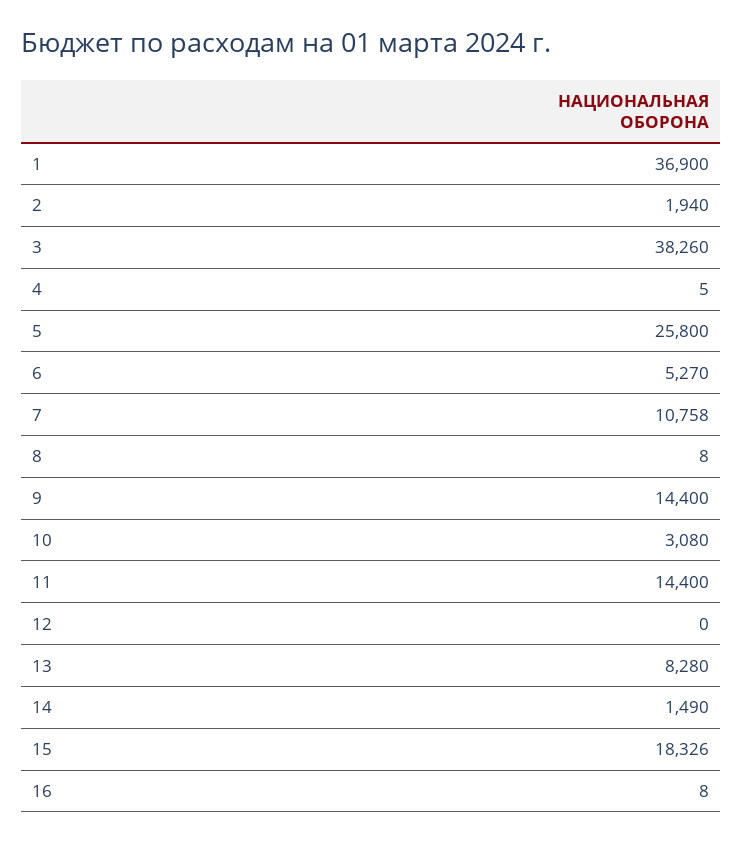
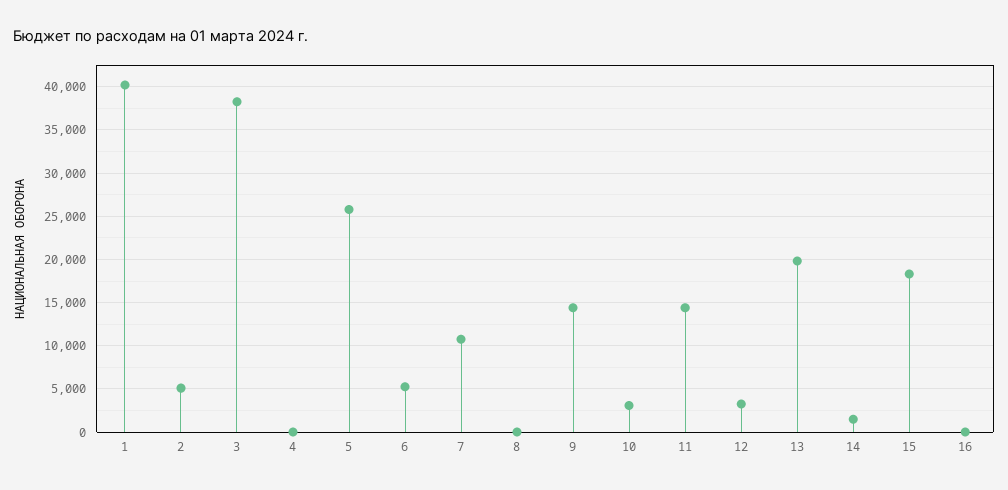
  {
-   "1": 36900,
+   "1": 40000,
-   "2": 1940,
+   "2": 5000,
    "3": 38260,
    "4": 5,
    "5": 25800,
    "6": 5270,
    "7": 10758,
    "8": 8,
    "9": 14400,
    "10": 3080,
    "11": 14400,
-   "12": 0,
+   "12": 3000,
-   "13": 8280,
+   "13": 20000,
    "14": 1490,
    "15": 18326,
    "16": 8
  }

